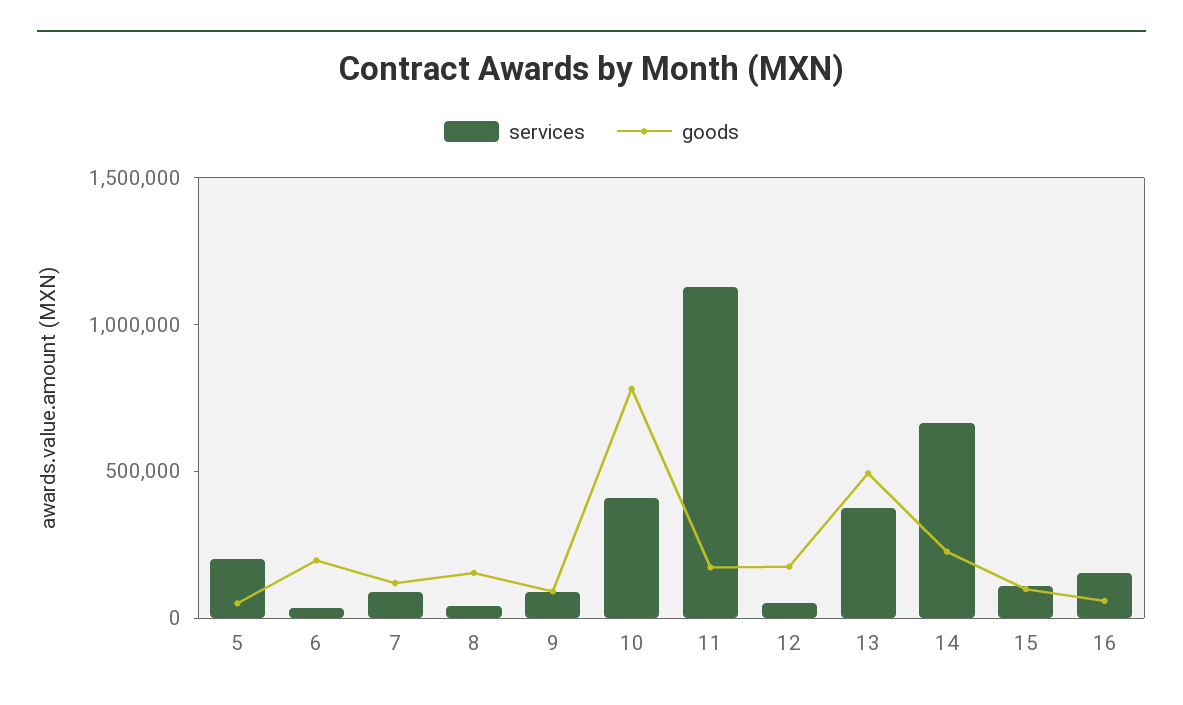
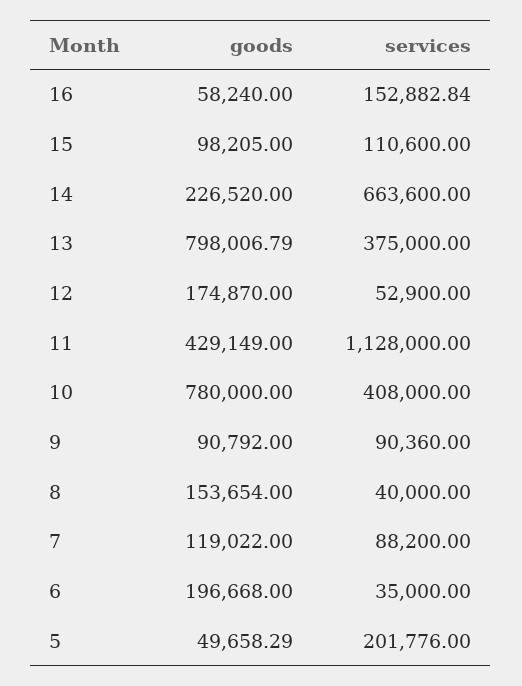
  {
    "services": {
      "5": 201776,
      "6": 35000,
      "7": 88200,
      "8": 40000,
      "9": 90360,
      "10": 408000,
      "11": 1128000,
      "12": 52900,
      "13": 375000,
      "14": 663600,
      "15": 110600,
      "16": 152882.84
    },
    "goods": {
      "5": 49658.29,
      "6": 196668,
      "7": 119022,
      "8": 153654,
      "9": 90792,
      "10": 780000,
-     "11": 200000,
+     "11": 429149,
      "12": 174870,
-     "13": 500000,
+     "13": 798006.79,
      "14": 226520,
      "15": 98205,
      "16": 58240
    }
  }

